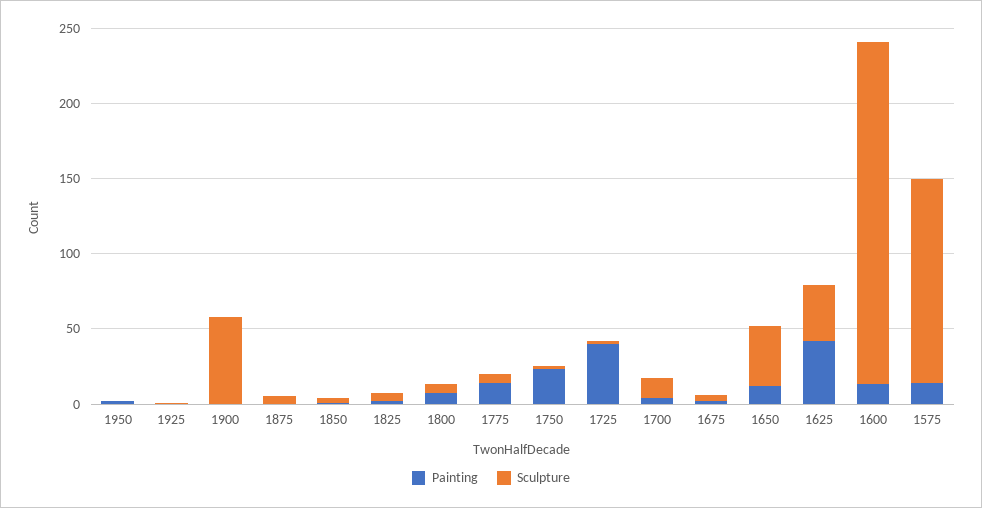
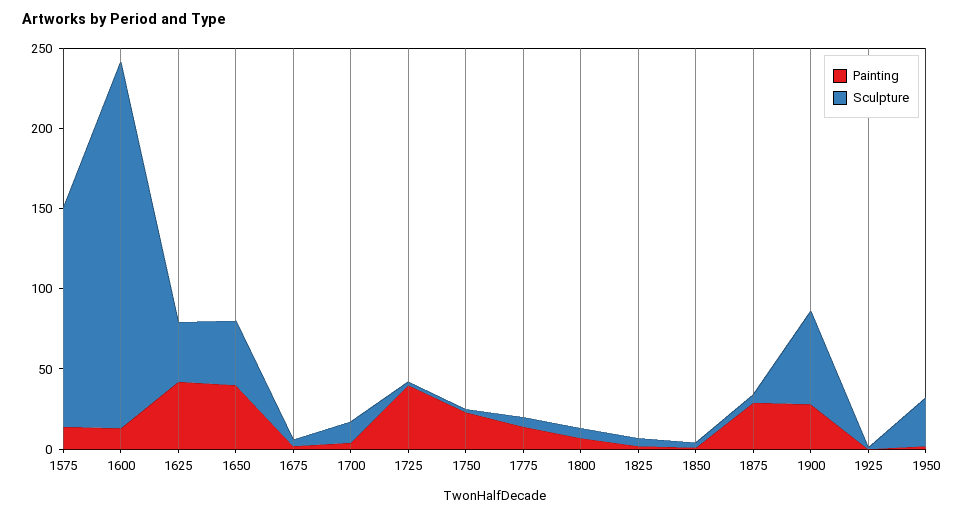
  {
    "Painting": {
      "1950": 0,
      "1925": 0,
-     "1900": 0,
+     "1900": 30,
-     "1875": 0,
+     "1875": 30,
      "1850": 0,
      "1825": 0,
      "1800": 10,
      "1775": 10,
      "1750": 20,
      "1725": 40,
      "1700": 0,
      "1675": 0,
-     "1650": 10,
+     "1650": 40,
      "1625": 40,
      "1600": 10,
      "1575": 10
    },
    "Sculpture": {
-     "1950": 0,
+     "1950": 30,
      "1925": 0,
      "1900": 60,
      "1875": 10,
      "1850": 0,
      "1825": 10,
      "1800": 10,
      "1775": 10,
      "1750": 0,
      "1725": 0,
      "1700": 10,
      "1675": 0,
      "1650": 40,
      "1625": 40,
      "1600": 230,
      "1575": 140
    }
  }

